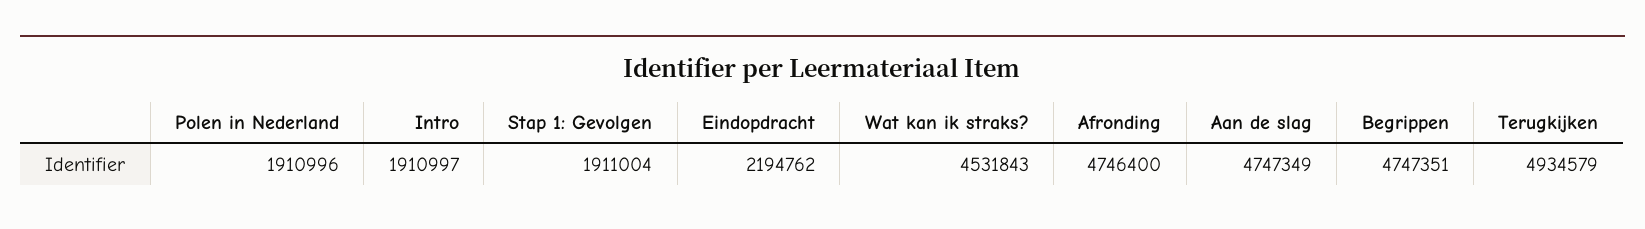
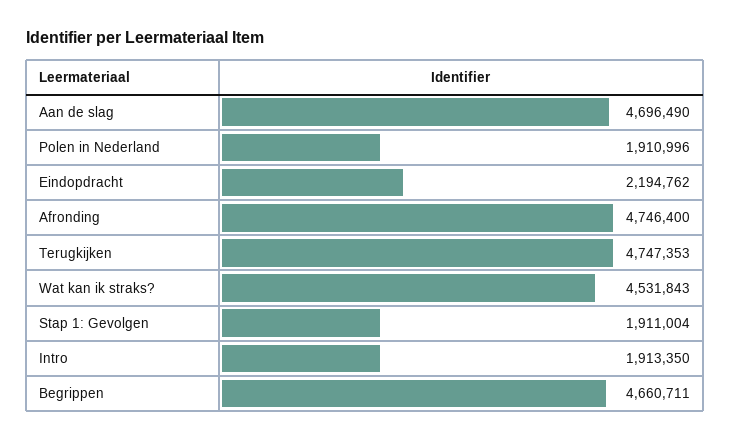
  {
    "Polen in Nederland": 1910996,
-   "Intro": 1910997,
+   "Intro": 1913350,
    "Stap 1: Gevolgen": 1911004,
    "Eindopdracht": 2194762,
    "Wat kan ik straks?": 4531843,
    "Afronding": 4746400,
-   "Aan de slag": 4747349,
+   "Aan de slag": 4696490,
-   "Begrippen": 4747351,
+   "Begrippen": 4660711,
-   "Terugkijken": 4934579
+   "Terugkijken": 4747353
  }

